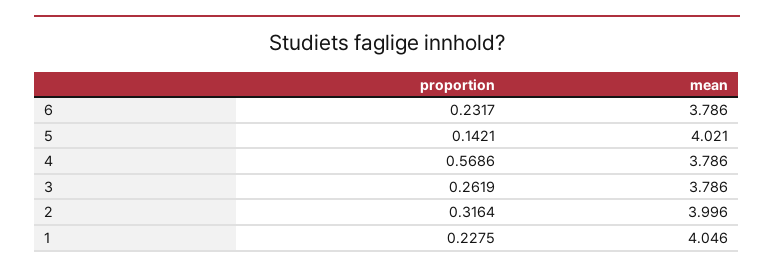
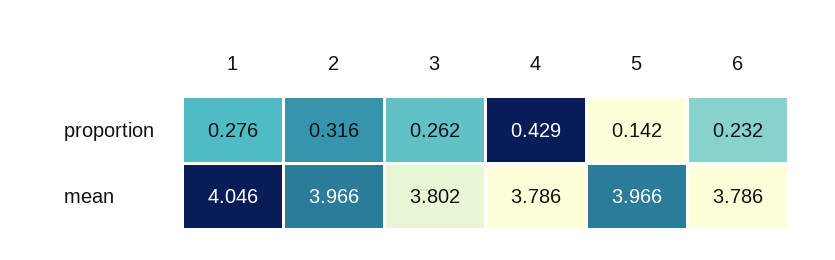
  {
    "proportion": {
      "6": 0.2317,
      "5": 0.1421,
-     "4": 0.5686,
+     "4": 0.429,
      "3": 0.2619,
      "2": 0.3164,
-     "1": 0.2275
+     "1": 0.276
    },
    "mean": {
      "6": 3.786,
-     "5": 4.021,
+     "5": 3.966,
      "4": 3.786,
-     "3": 3.786,
+     "3": 3.802,
-     "2": 3.996,
+     "2": 3.966,
      "1": 4.046
    }
  }

